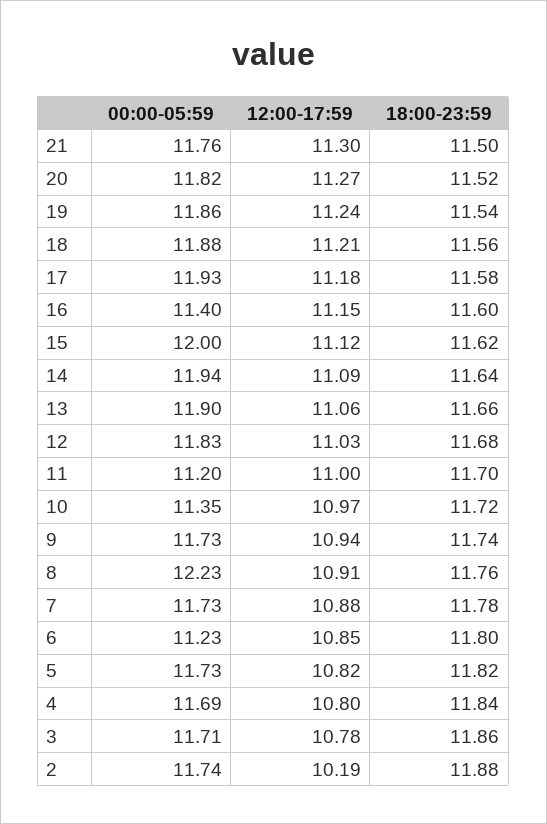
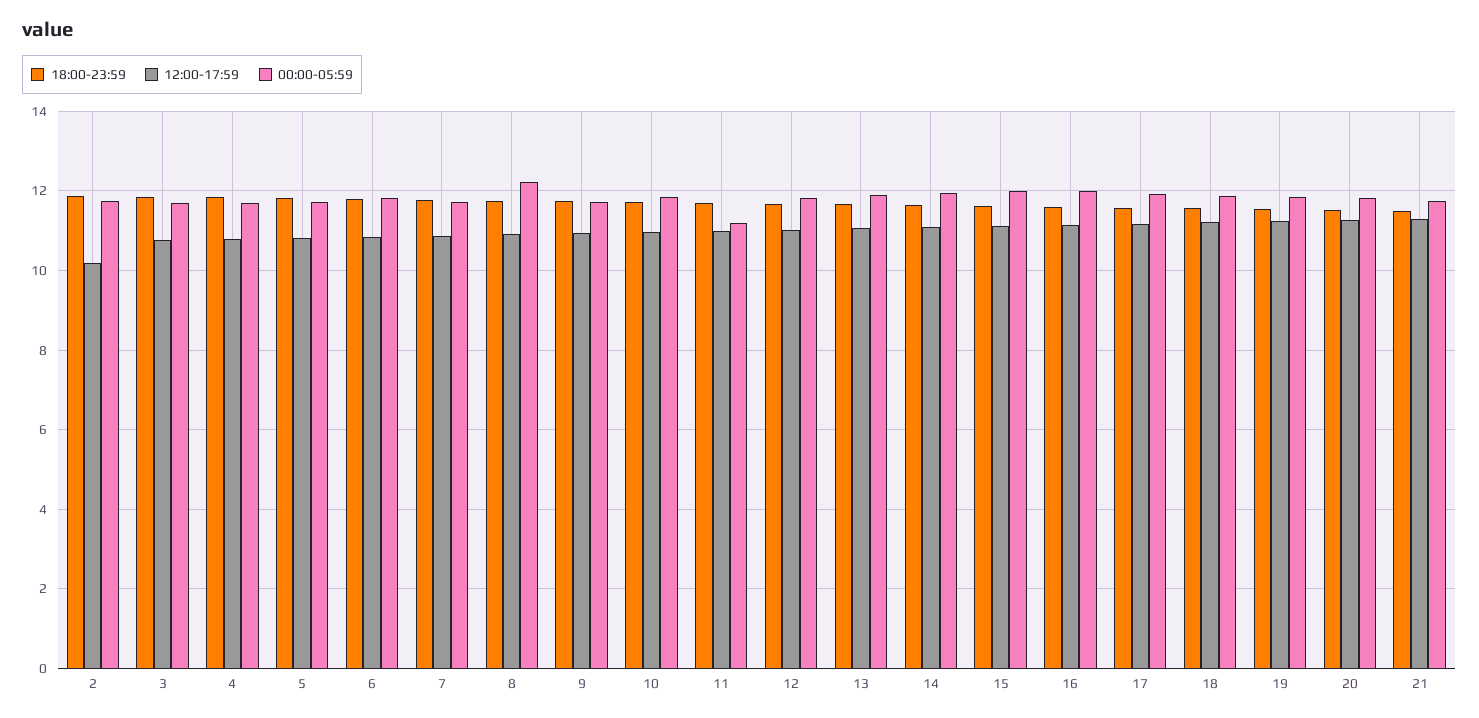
  {
    "00:00-05:59": {
      "21": 11.76,
      "20": 11.82,
      "19": 11.86,
      "18": 11.88,
      "17": 11.93,
-     "16": 11.4,
+     "16": 12,
      "15": 12,
      "14": 11.94,
      "13": 11.9,
      "12": 11.83,
      "11": 11.2,
-     "10": 11.35,
+     "10": 11.8,
      "9": 11.73,
      "8": 12.23,
      "7": 11.73,
-     "6": 11.23,
+     "6": 11.8,
      "5": 11.73,
      "4": 11.69,
      "3": 11.71,
      "2": 11.74
    },
    "12:00-17:59": {
      "21": 11.3,
      "20": 11.27,
      "19": 11.24,
      "18": 11.21,
      "17": 11.18,
      "16": 11.15,
      "15": 11.12,
      "14": 11.09,
      "13": 11.06,
      "12": 11.03,
      "11": 11,
      "10": 10.97,
      "9": 10.94,
      "8": 10.91,
      "7": 10.88,
      "6": 10.85,
      "5": 10.82,
      "4": 10.8,
      "3": 10.78,
      "2": 10.19
    },
    "18:00-23:59": {
      "21": 11.5,
      "20": 11.52,
      "19": 11.54,
      "18": 11.56,
      "17": 11.58,
      "16": 11.6,
      "15": 11.62,
      "14": 11.64,
      "13": 11.66,
      "12": 11.68,
      "11": 11.7,
      "10": 11.72,
      "9": 11.74,
      "8": 11.76,
      "7": 11.78,
      "6": 11.8,
      "5": 11.82,
      "4": 11.84,
      "3": 11.86,
      "2": 11.88
    }
  }

